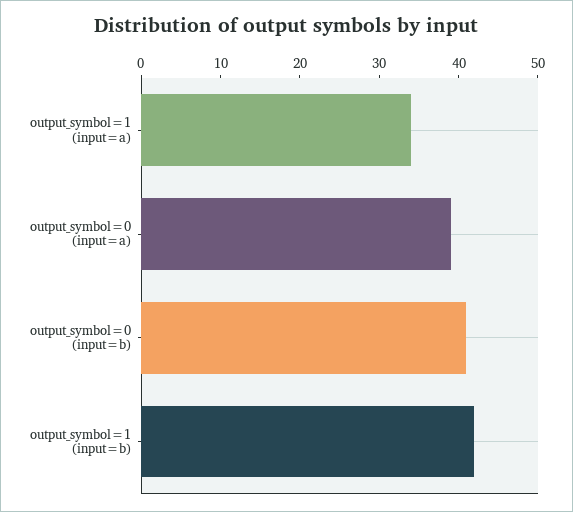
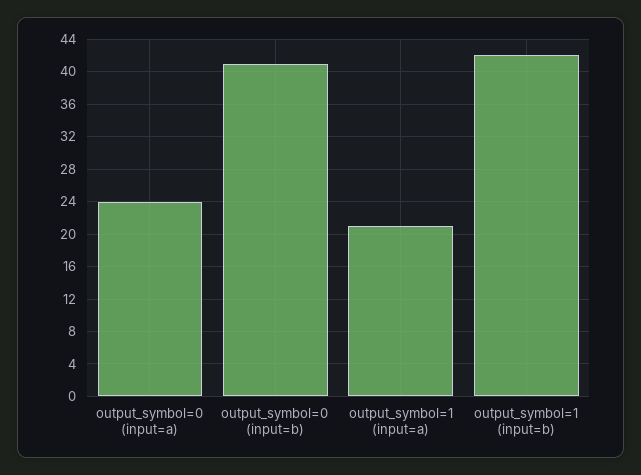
  {
-   "output_symbol=1 (input=a)": 35,
+   "output_symbol=1 (input=a)": 21,
-   "output_symbol=0 (input=a)": 40,
+   "output_symbol=0 (input=a)": 24,
    "output_symbol=0 (input=b)": 41,
    "output_symbol=1 (input=b)": 42
  }

